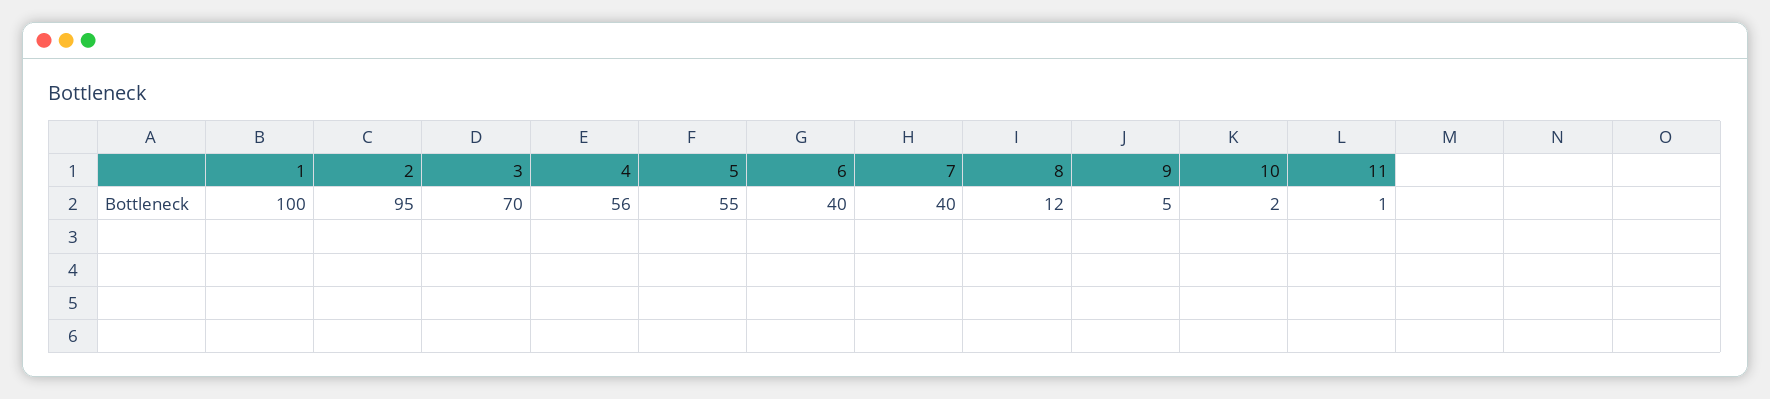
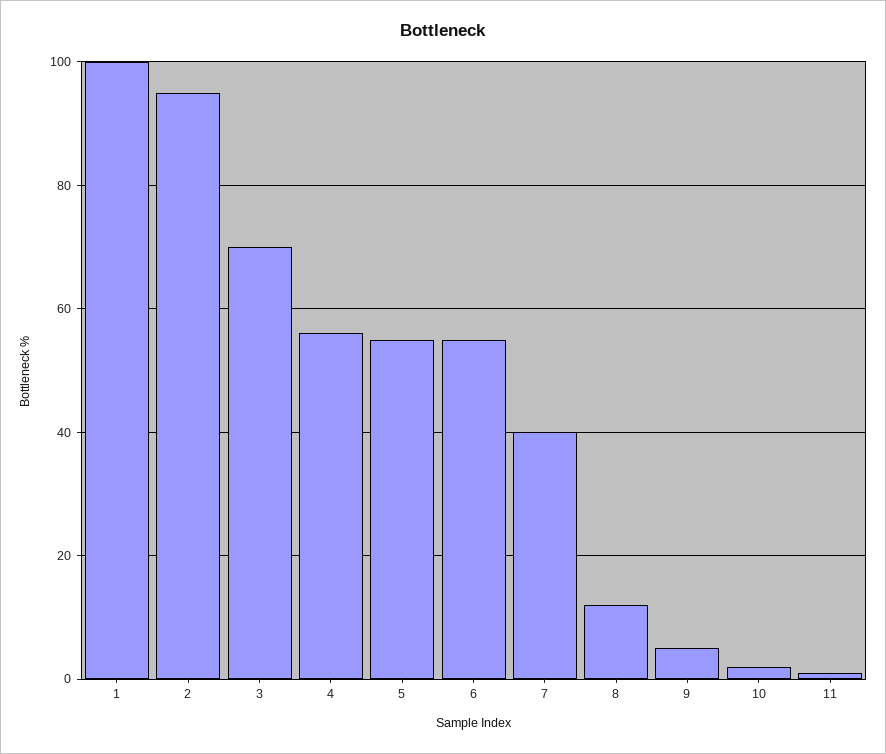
  {
    "1": 100,
    "2": 95,
    "3": 70,
    "4": 56,
    "5": 55,
-   "6": 40,
+   "6": 55,
    "7": 40,
    "8": 12,
    "9": 5,
    "10": 2,
    "11": 1
  }

